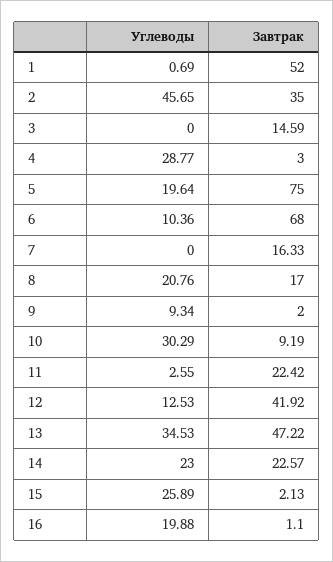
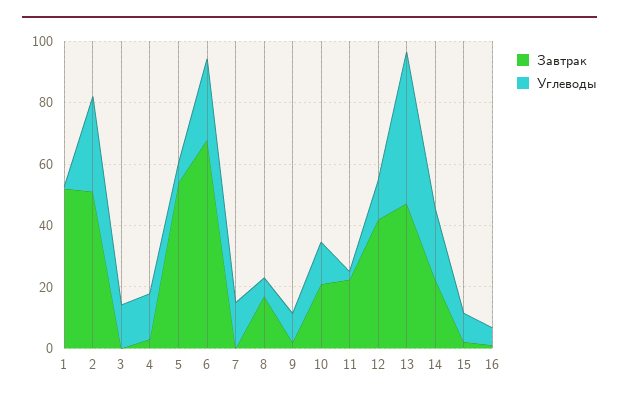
  {
    "Углеводы": {
      "1": 0.69,
-     "2": 45.65,
+     "2": 30,
-     "3": 0,
+     "3": 15,
-     "4": 28.77,
+     "4": 15,
-     "5": 19.64,
+     "5": 5,
-     "6": 10.36,
+     "6": 25,
-     "7": 0,
+     "7": 15,
-     "8": 20.76,
+     "8": 5,
      "9": 9.34,
-     "10": 30.29,
+     "10": 15,
      "11": 2.55,
      "12": 12.53,
-     "13": 34.53,
+     "13": 50,
      "14": 23,
-     "15": 25.89,
+     "15": 10,
-     "16": 19.88
+     "16": 5
    },
    "Завтрак": {
      "1": 52,
-     "2": 35,
+     "2": 50,
-     "3": 14.59,
+     "3": 0,
      "4": 3,
-     "5": 75,
+     "5": 55,
      "6": 68,
-     "7": 16.33,
+     "7": 0,
      "8": 17,
      "9": 2,
-     "10": 9.19,
+     "10": 20,
      "11": 22.42,
      "12": 41.92,
      "13": 47.22,
      "14": 22.57,
      "15": 2.13,
      "16": 1.1
    }
  }

